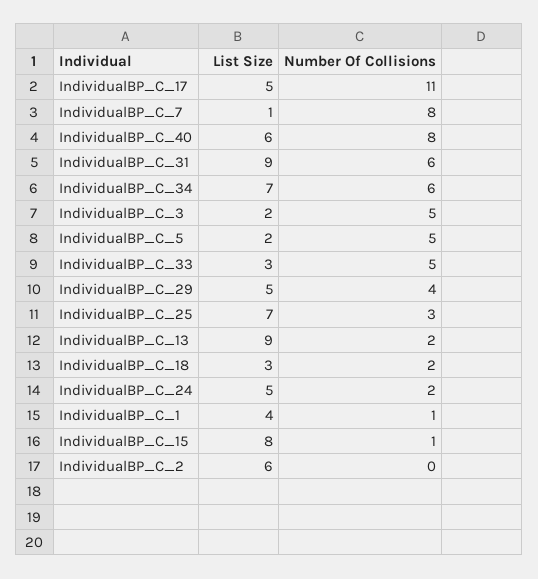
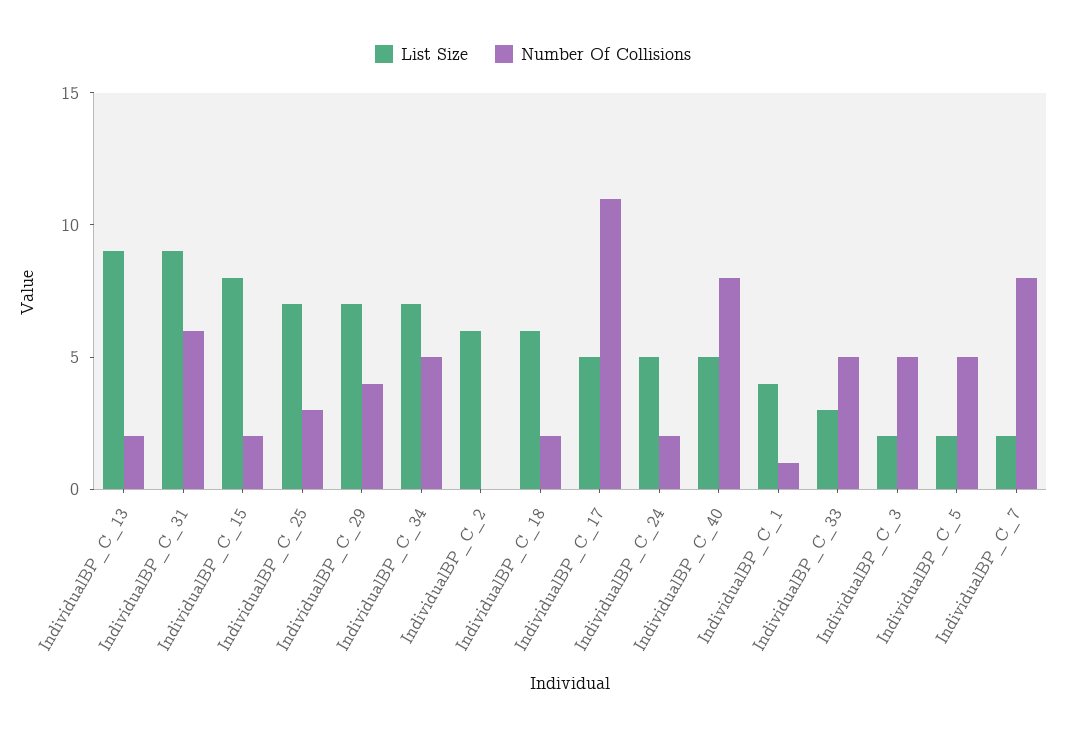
  {
    "List Size": {
      "IndividualBP_C_17": 5,
-     "IndividualBP_C_7": 1,
+     "IndividualBP_C_7": 2,
-     "IndividualBP_C_40": 6,
+     "IndividualBP_C_40": 5,
      "IndividualBP_C_31": 9,
      "IndividualBP_C_34": 7,
      "IndividualBP_C_3": 2,
      "IndividualBP_C_5": 2,
      "IndividualBP_C_33": 3,
-     "IndividualBP_C_29": 5,
+     "IndividualBP_C_29": 7,
      "IndividualBP_C_25": 7,
      "IndividualBP_C_13": 9,
-     "IndividualBP_C_18": 3,
+     "IndividualBP_C_18": 6,
      "IndividualBP_C_24": 5,
      "IndividualBP_C_1": 4,
      "IndividualBP_C_15": 8,
      "IndividualBP_C_2": 6
    },
    "Number Of Collisions": {
      "IndividualBP_C_17": 11,
      "IndividualBP_C_7": 8,
      "IndividualBP_C_40": 8,
      "IndividualBP_C_31": 6,
-     "IndividualBP_C_34": 6,
+     "IndividualBP_C_34": 5,
      "IndividualBP_C_3": 5,
      "IndividualBP_C_5": 5,
      "IndividualBP_C_33": 5,
      "IndividualBP_C_29": 4,
      "IndividualBP_C_25": 3,
      "IndividualBP_C_13": 2,
      "IndividualBP_C_18": 2,
      "IndividualBP_C_24": 2,
      "IndividualBP_C_1": 1,
-     "IndividualBP_C_15": 1,
+     "IndividualBP_C_15": 2,
      "IndividualBP_C_2": 0
    }
  }

